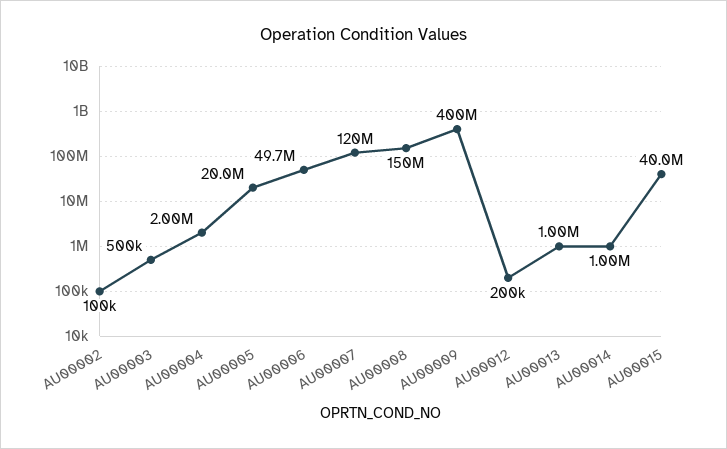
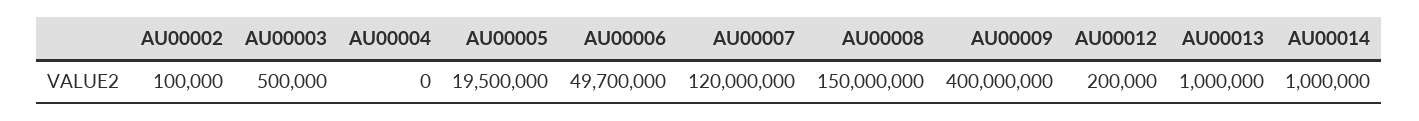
  {
    "AU00002": 100000,
    "AU00003": 500000,
-   "AU00004": 2000000,
+   "AU00004": 0,
-   "AU00005": 20000000,
+   "AU00005": 19500000,
    "AU00006": 49700000,
    "AU00007": 120000000,
    "AU00008": 150000000,
    "AU00009": 400000000,
    "AU00012": 200000,
    "AU00013": 1000000,
-   "AU00014": 1000000,
+   "AU00014": 1000000
-   "AU00015": 40000000
  }

